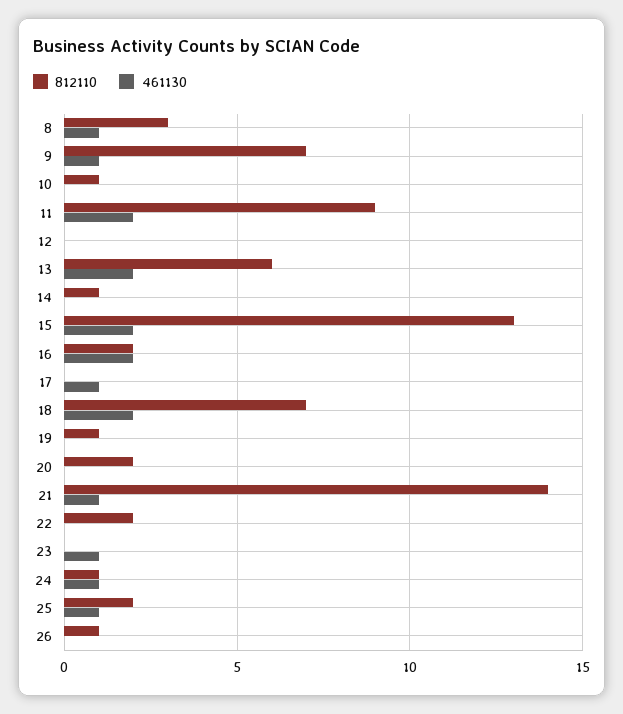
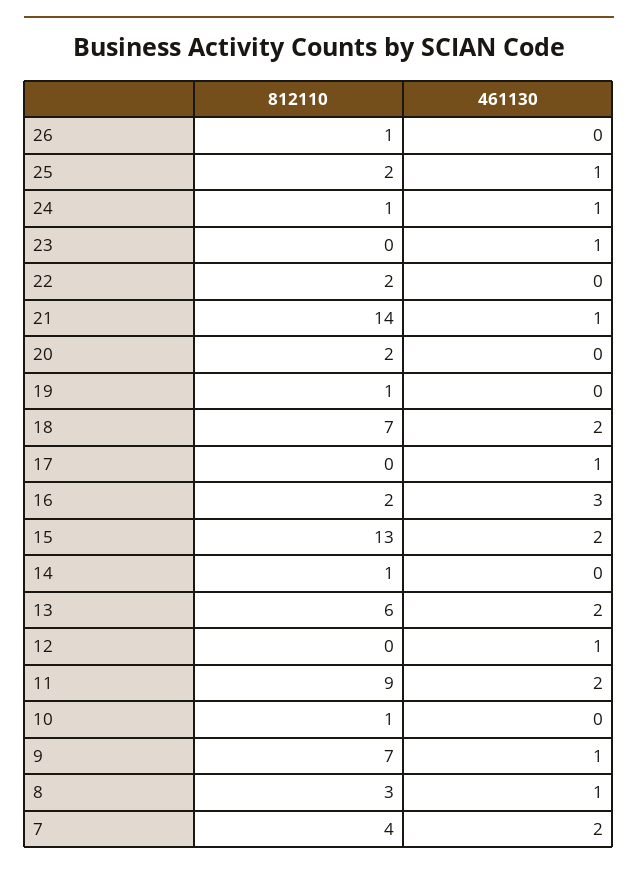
  {
    "812110": {
      "8": 3,
      "9": 7,
      "10": 1,
      "11": 9,
      "12": 0,
      "13": 6,
      "14": 1,
      "15": 13,
      "16": 2,
      "17": 0,
      "18": 7,
      "19": 1,
      "20": 2,
      "21": 14,
      "22": 2,
      "23": 0,
      "24": 1,
      "25": 2,
-     "26": 1
+     "26": 1,
+     "7": 4
    },
    "461130": {
      "8": 1,
      "9": 1,
      "10": 0,
      "11": 2,
-     "12": 0,
+     "12": 1,
      "13": 2,
      "14": 0,
      "15": 2,
-     "16": 2,
+     "16": 3,
      "17": 1,
      "18": 2,
      "19": 0,
      "20": 0,
      "21": 1,
      "22": 0,
      "23": 1,
      "24": 1,
      "25": 1,
-     "26": 0
+     "26": 0,
+     "7": 2
    }
  }

